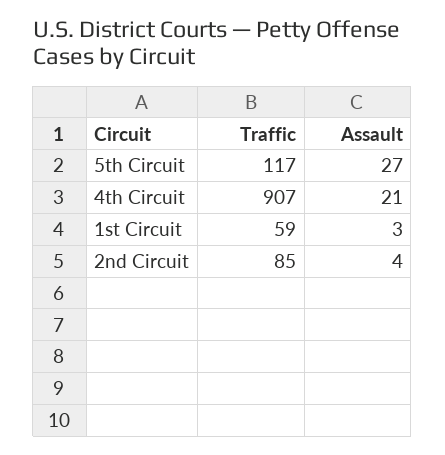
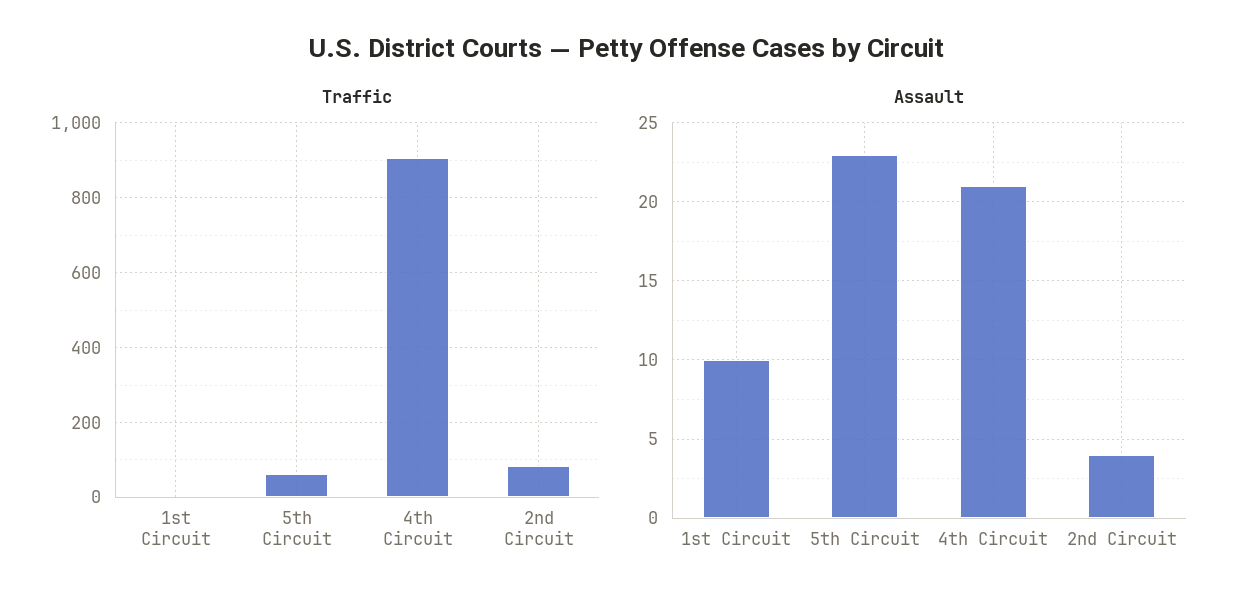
  {
    "Traffic": {
-     "5th Circuit": 117,
+     "5th Circuit": 60,
      "4th Circuit": 907,
-     "1st Circuit": 59,
+     "1st Circuit": 0,
      "2nd Circuit": 85
    },
    "Assault": {
-     "5th Circuit": 27,
+     "5th Circuit": 23,
      "4th Circuit": 21,
-     "1st Circuit": 3,
+     "1st Circuit": 10,
      "2nd Circuit": 4
    }
  }

